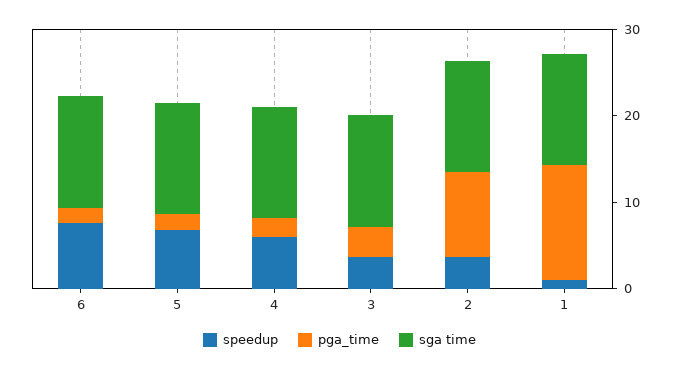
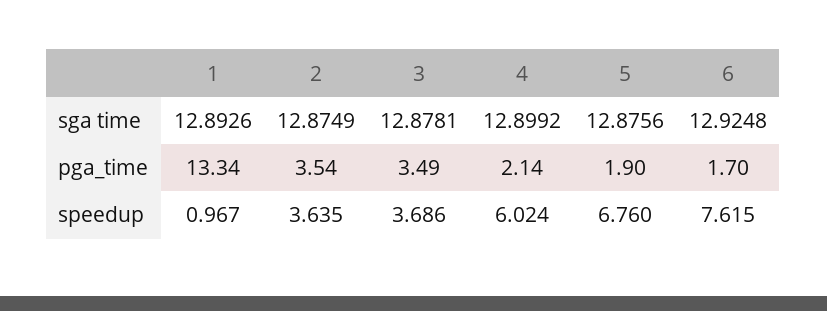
  {
    "speedup": {
      "6": 7.615,
      "5": 6.76,
      "4": 6.024,
      "3": 3.686,
      "2": 3.635,
      "1": 0.967
    },
    "pga_time": {
      "6": 1.7,
      "5": 1.9,
      "4": 2.14,
      "3": 3.49,
-     "2": 10,
+     "2": 3.54,
      "1": 13.34
    },
    "sga time": {
      "6": 12.9248,
      "5": 12.8756,
      "4": 12.8992,
      "3": 12.8781,
      "2": 12.8749,
      "1": 12.8926
    }
  }

